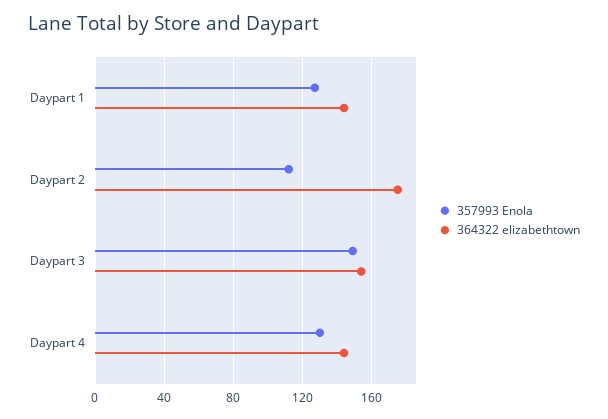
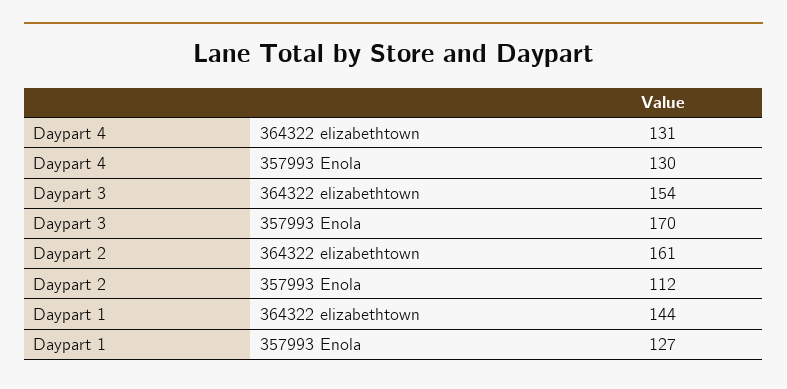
  {
    "357993 Enola": {
      "Daypart 1": 127,
      "Daypart 2": 112,
-     "Daypart 3": 150,
+     "Daypart 3": 170,
      "Daypart 4": 130
    },
    "364322 elizabethtown": {
      "Daypart 1": 144,
-     "Daypart 2": 175,
+     "Daypart 2": 161,
      "Daypart 3": 154,
-     "Daypart 4": 145
+     "Daypart 4": 131
    }
  }

